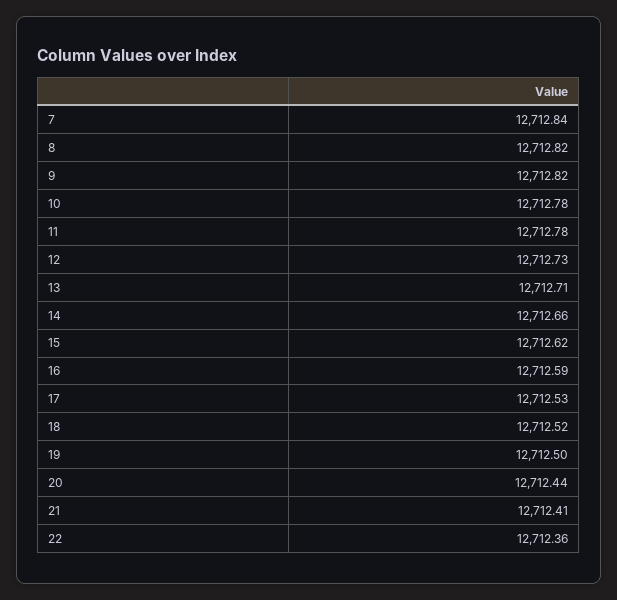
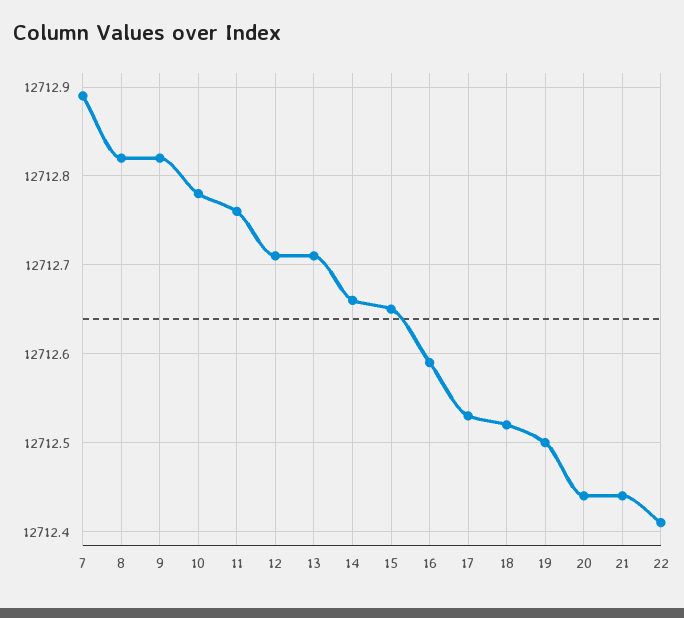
  {
-   "7": 12712.84,
+   "7": 12712.89,
    "8": 12712.82,
    "9": 12712.82,
    "10": 12712.78,
-   "11": 12712.78,
+   "11": 12712.76,
-   "12": 12712.73,
+   "12": 12712.71,
    "13": 12712.71,
    "14": 12712.66,
-   "15": 12712.62,
+   "15": 12712.65,
    "16": 12712.59,
    "17": 12712.53,
    "18": 12712.52,
    "19": 12712.5,
    "20": 12712.44,
-   "21": 12712.41,
+   "21": 12712.44,
-   "22": 12712.36
+   "22": 12712.41
  }

